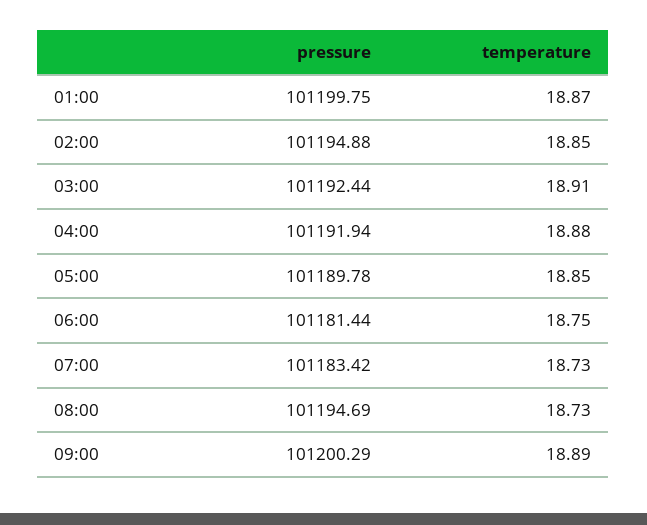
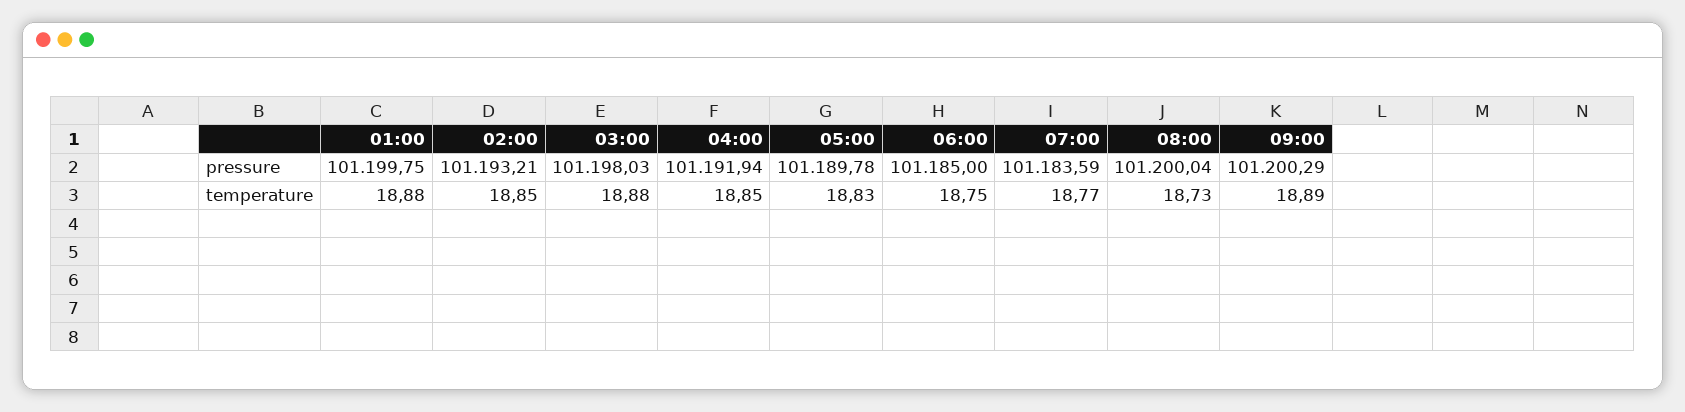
  {
    "pressure": {
      "01:00": 101199.75,
-     "02:00": 101194.88,
+     "02:00": 101193.21,
-     "03:00": 101192.44,
+     "03:00": 101198.03,
      "04:00": 101191.94,
      "05:00": 101189.78,
-     "06:00": 101181.44,
+     "06:00": 101185,
-     "07:00": 101183.42,
+     "07:00": 101183.59,
-     "08:00": 101194.69,
+     "08:00": 101200.04,
      "09:00": 101200.29
    },
    "temperature": {
-     "01:00": 18.87,
+     "01:00": 18.88,
      "02:00": 18.85,
-     "03:00": 18.91,
+     "03:00": 18.88,
-     "04:00": 18.88,
+     "04:00": 18.85,
-     "05:00": 18.85,
+     "05:00": 18.83,
      "06:00": 18.75,
-     "07:00": 18.73,
+     "07:00": 18.77,
      "08:00": 18.73,
      "09:00": 18.89
    }
  }

